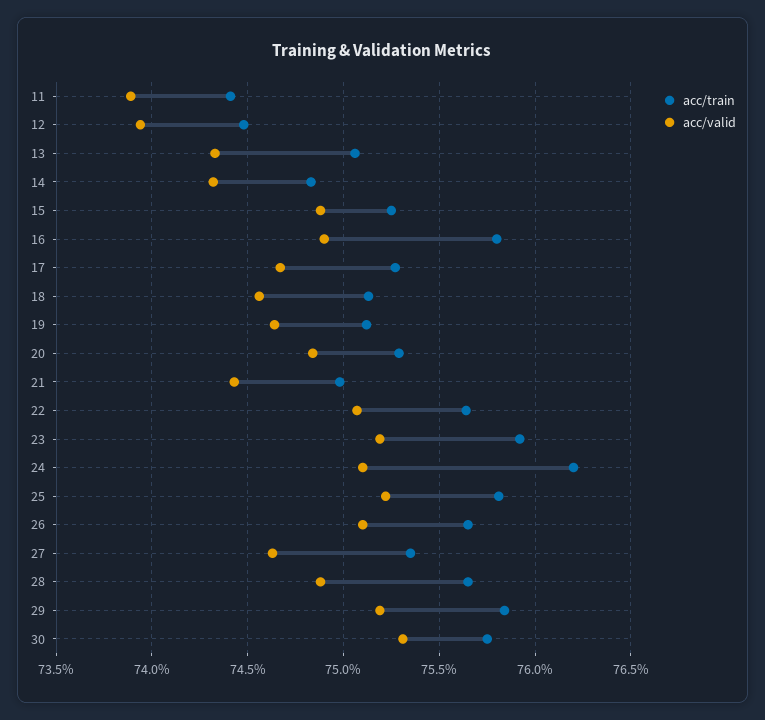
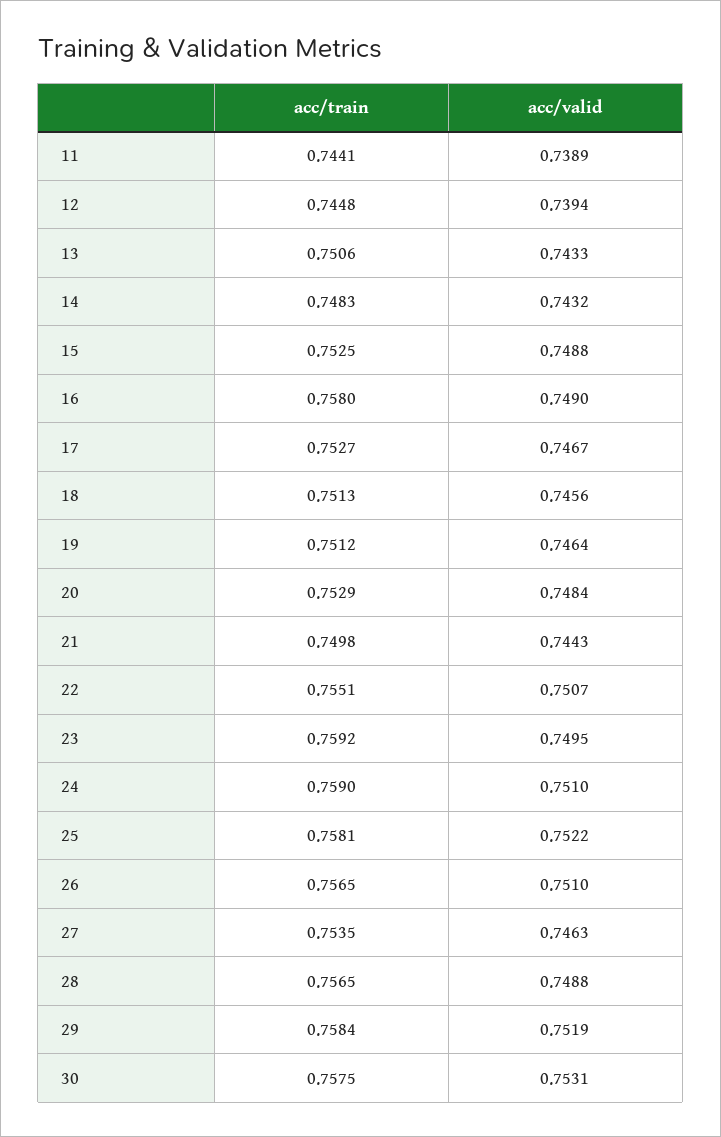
  {
    "acc/train": {
      "11": 0.7441,
      "12": 0.7448,
      "13": 0.7506,
      "14": 0.7483,
      "15": 0.7525,
      "16": 0.758,
      "17": 0.7527,
      "18": 0.7513,
      "19": 0.7512,
      "20": 0.7529,
      "21": 0.7498,
-     "22": 0.7565,
+     "22": 0.7551,
      "23": 0.7592,
-     "24": 0.762,
+     "24": 0.759,
      "25": 0.7581,
      "26": 0.7565,
      "27": 0.7535,
      "28": 0.7565,
      "29": 0.7584,
      "30": 0.7575
    },
    "acc/valid": {
      "11": 0.7389,
      "12": 0.7394,
      "13": 0.7433,
      "14": 0.7432,
      "15": 0.7488,
      "16": 0.749,
      "17": 0.7467,
      "18": 0.7456,
      "19": 0.7464,
      "20": 0.7484,
      "21": 0.7443,
      "22": 0.7507,
-     "23": 0.752,
+     "23": 0.7495,
      "24": 0.751,
      "25": 0.7522,
      "26": 0.751,
      "27": 0.7463,
      "28": 0.7488,
      "29": 0.7519,
      "30": 0.7531
    }
  }

